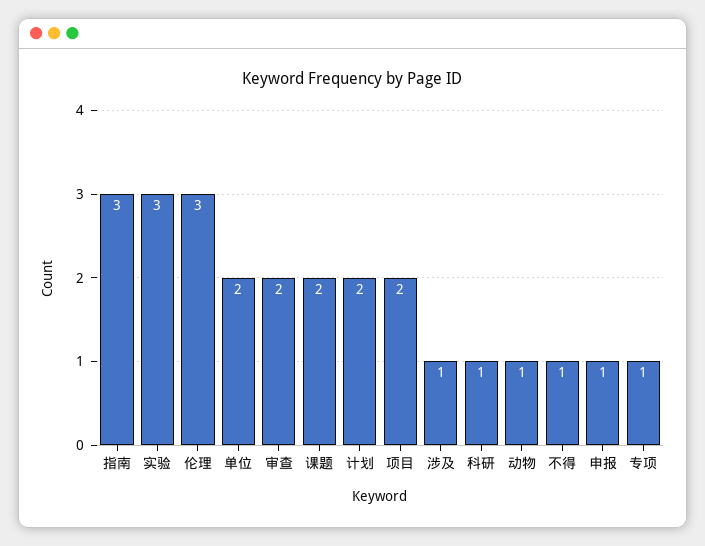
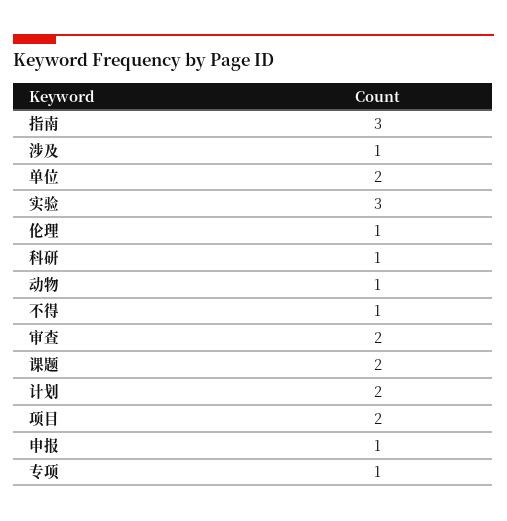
  {
    "指南": 3,
    "实验": 3,
-   "伦理": 3,
+   "伦理": 1,
    "单位": 2,
    "审查": 2,
    "课题": 2,
    "计划": 2,
    "项目": 2,
    "涉及": 1,
    "科研": 1,
    "动物": 1,
    "不得": 1,
    "申报": 1,
    "专项": 1
  }

